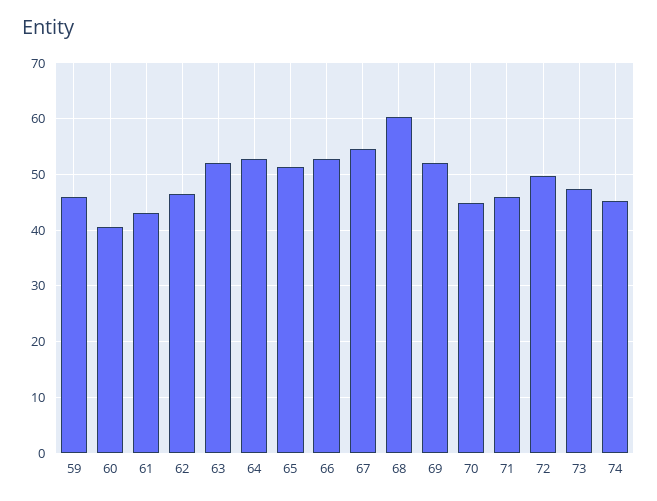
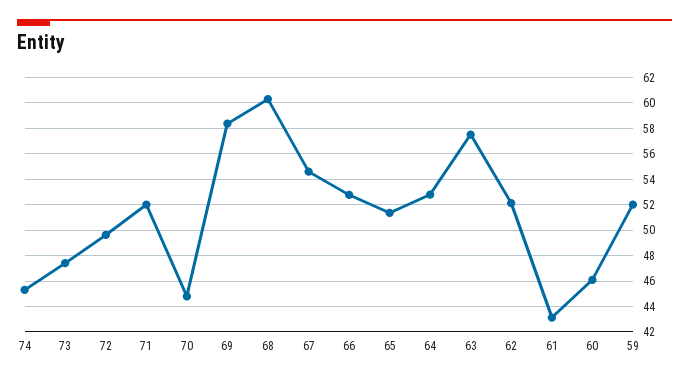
  {
-   "59": 46,
+   "59": 52,
-   "60": 40,
+   "60": 46,
    "61": 43,
-   "62": 46,
+   "62": 52,
-   "63": 52,
+   "63": 57.5,
    "64": 53,
    "65": 51.5,
    "66": 53,
    "67": 54.5,
    "68": 60.5,
-   "69": 52,
+   "69": 58.5,
    "70": 45,
-   "71": 46,
+   "71": 52,
    "72": 49.5,
    "73": 47.5,
    "74": 45.5
  }

